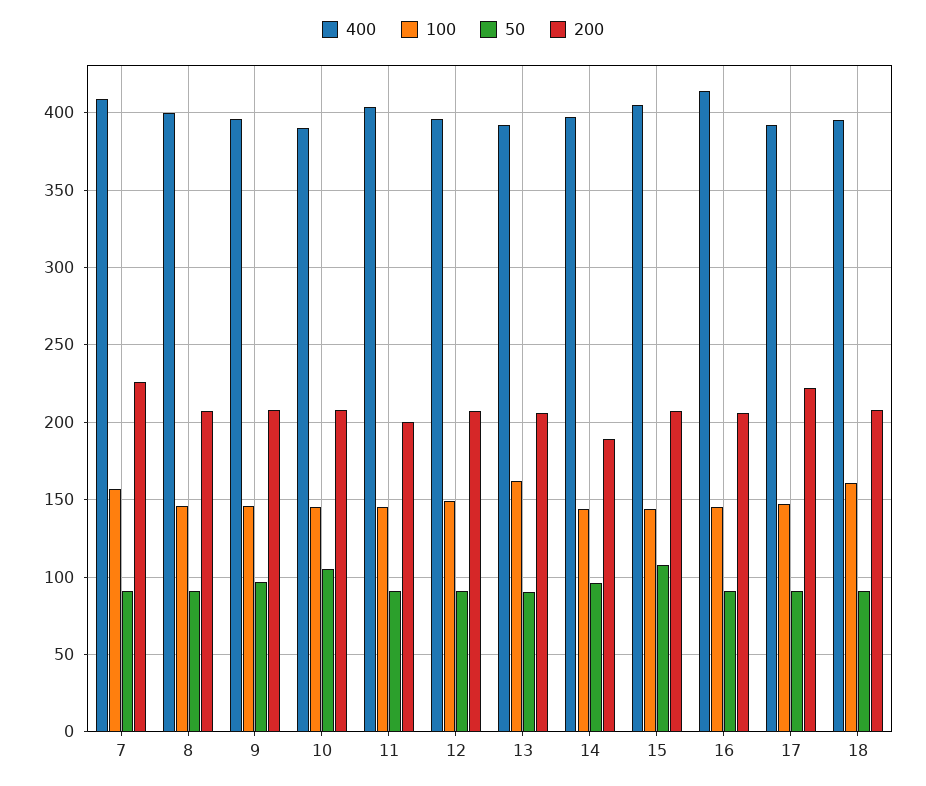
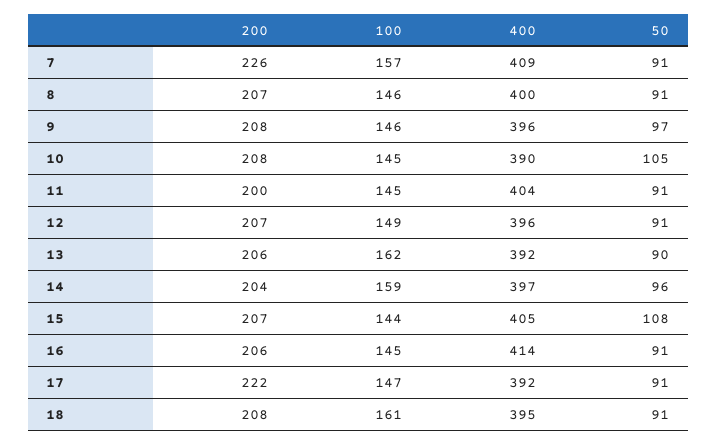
  {
    "400": {
      "7": 409,
      "8": 400,
      "9": 396,
      "10": 390,
      "11": 404,
      "12": 396,
      "13": 392,
      "14": 397,
      "15": 405,
      "16": 414,
      "17": 392,
      "18": 395
    },
    "100": {
      "7": 157,
      "8": 146,
      "9": 146,
      "10": 145,
      "11": 145,
      "12": 149,
      "13": 162,
-     "14": 145,
+     "14": 159,
      "15": 144,
      "16": 145,
      "17": 147,
      "18": 161
    },
    "50": {
      "7": 91,
      "8": 91,
      "9": 97,
      "10": 105,
      "11": 91,
      "12": 91,
      "13": 90,
      "14": 96,
      "15": 108,
      "16": 91,
      "17": 91,
      "18": 91
    },
    "200": {
      "7": 226,
      "8": 207,
      "9": 208,
      "10": 208,
      "11": 200,
      "12": 207,
      "13": 206,
-     "14": 190,
+     "14": 204,
      "15": 207,
      "16": 206,
      "17": 222,
      "18": 208
    }
  }

